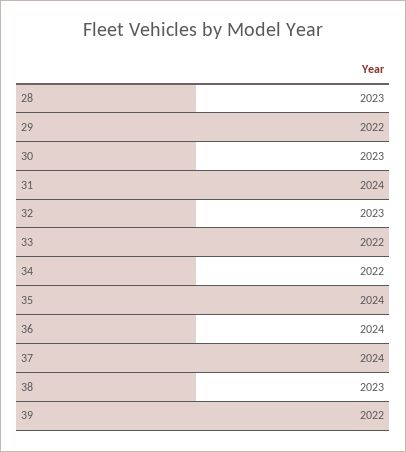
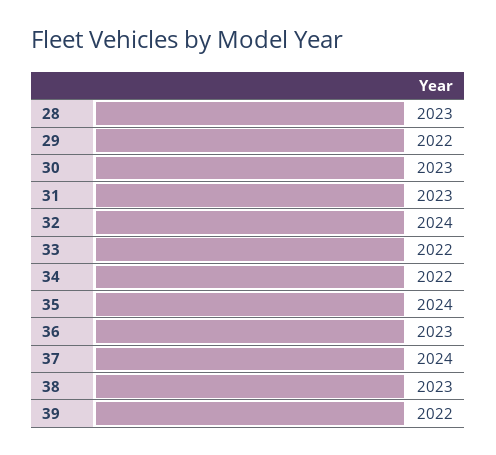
  {
    "28": 2023,
    "29": 2022,
    "30": 2023,
-   "31": 2024,
+   "31": 2023,
-   "32": 2023,
+   "32": 2024,
    "33": 2022,
    "34": 2022,
    "35": 2024,
-   "36": 2024,
+   "36": 2023,
    "37": 2024,
    "38": 2023,
    "39": 2022
  }

